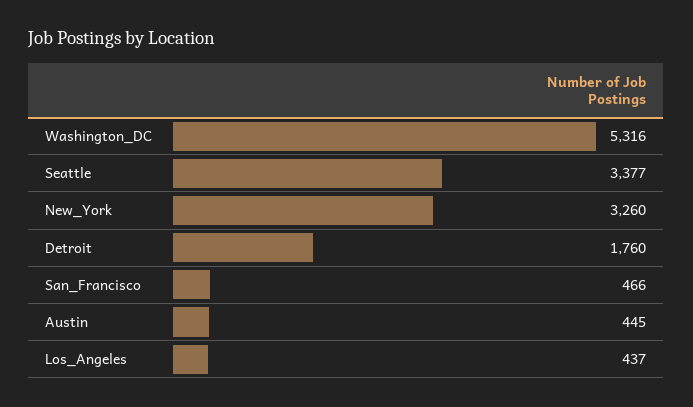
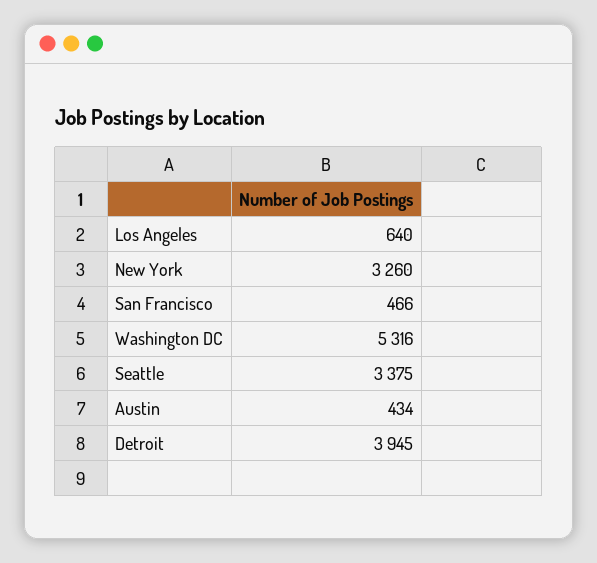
  {
    "Washington_DC": 5316,
-   "Seattle": 3377,
+   "Seattle": 3375,
    "New_York": 3260,
-   "Detroit": 1760,
+   "Detroit": 3945,
    "San_Francisco": 466,
-   "Austin": 445,
+   "Austin": 434,
-   "Los_Angeles": 437
+   "Los_Angeles": 640
  }

